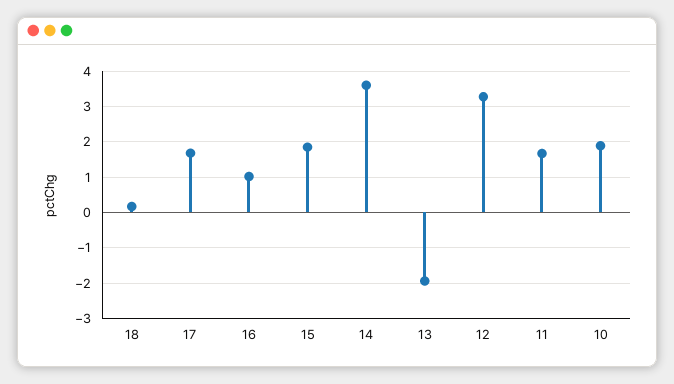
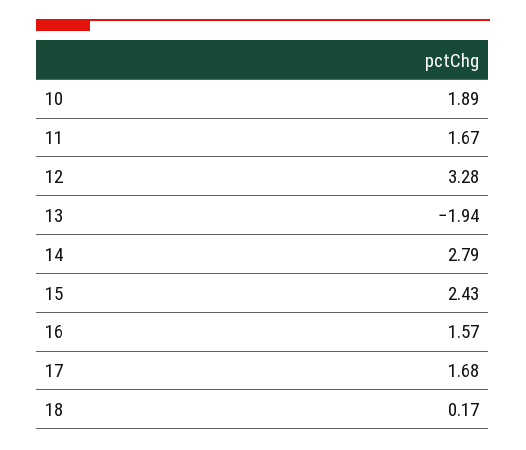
  {
    "18": 0.17,
    "17": 1.68,
-   "16": 1,
+   "16": 1.57,
-   "15": 1.8,
+   "15": 2.43,
-   "14": 3.6,
+   "14": 2.79,
    "13": -1.94,
    "12": 3.28,
    "11": 1.67,
    "10": 1.89
  }

